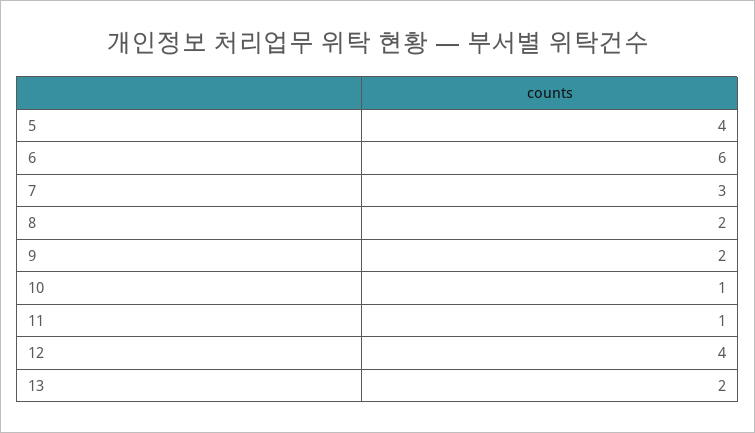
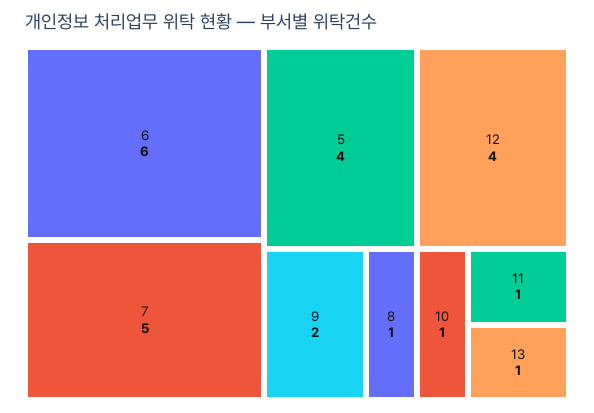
  {
    "5": 4,
    "6": 6,
-   "7": 3,
+   "7": 5,
-   "8": 2,
+   "8": 1,
    "9": 2,
    "10": 1,
    "11": 1,
    "12": 4,
-   "13": 2
+   "13": 1
  }

